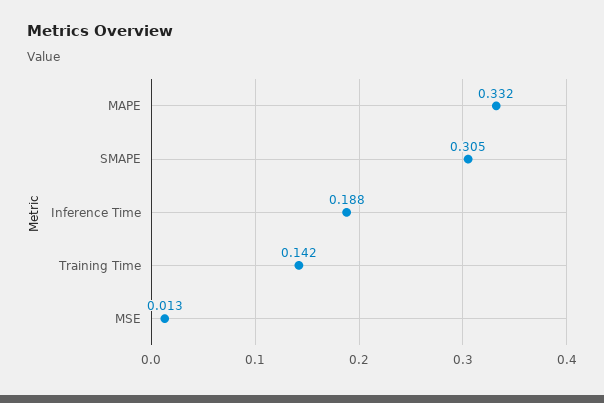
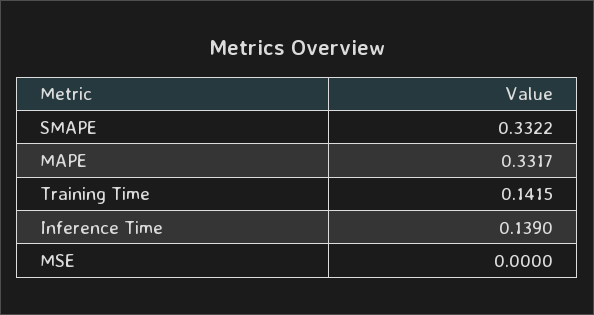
  {
    "MAPE": 0.3317,
-   "SMAPE": 0.305,
+   "SMAPE": 0.3322,
-   "Inference Time": 0.188,
+   "Inference Time": 0.139,
    "Training Time": 0.1415,
-   "MSE": 0.013
+   "MSE": 0
  }

